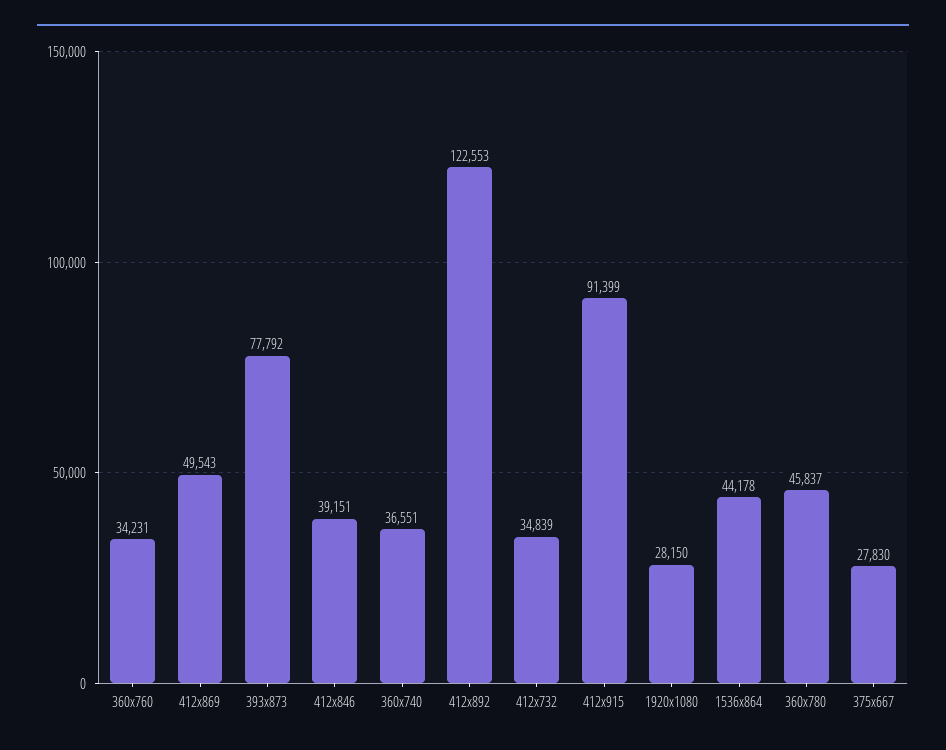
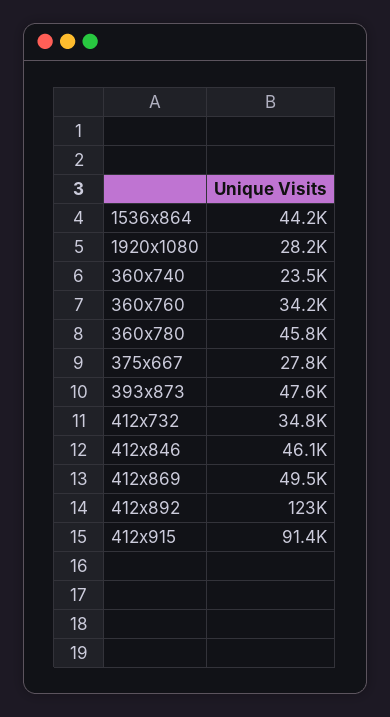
  {
    "360x760": 34231,
    "412x869": 49543,
-   "393x873": 77792,
+   "393x873": 47600,
-   "412x846": 39151,
+   "412x846": 46100,
-   "360x740": 36551,
+   "360x740": 23500,
    "412x892": 122553,
    "412x732": 34839,
    "412x915": 91399,
    "1920x1080": 28150,
    "1536x864": 44178,
    "360x780": 45837,
    "375x667": 27830
  }

